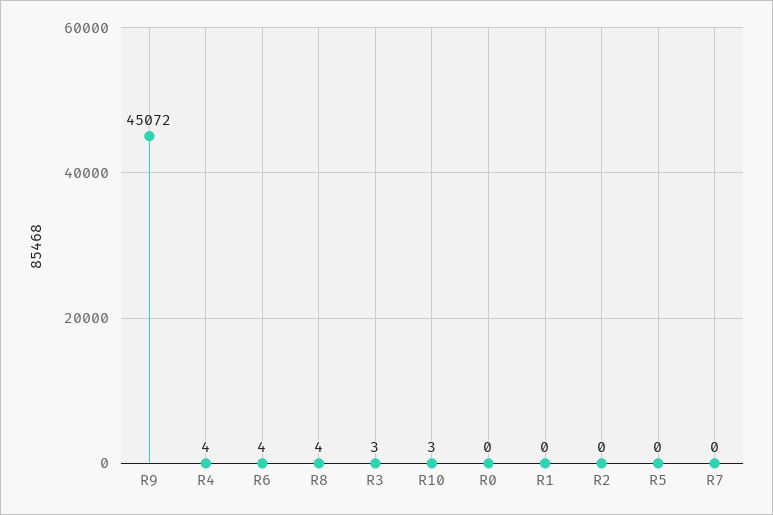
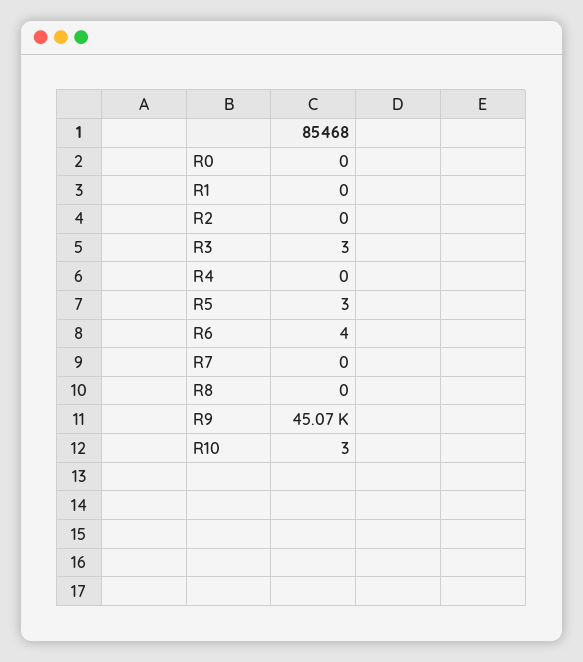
  {
    "R9": 45072,
-   "R4": 4,
+   "R4": 0,
    "R6": 4,
-   "R8": 4,
+   "R8": 0,
    "R3": 3,
    "R10": 3,
    "R0": 0,
    "R1": 0,
    "R2": 0,
-   "R5": 0,
+   "R5": 3,
    "R7": 0
  }

